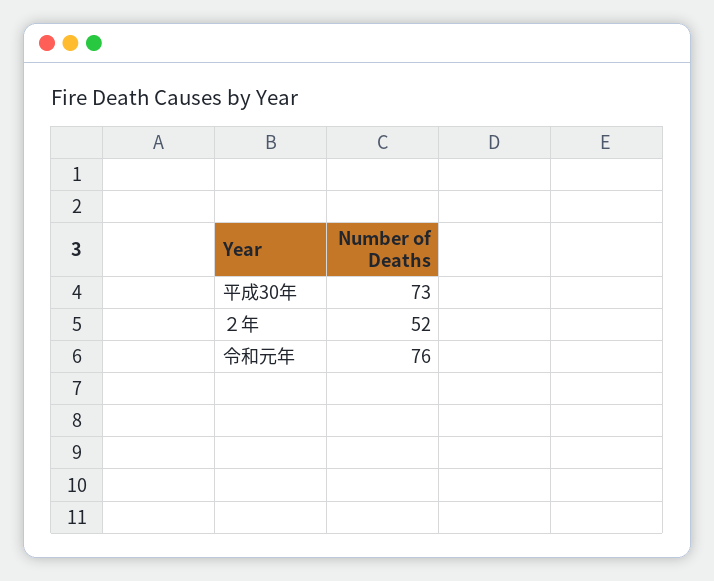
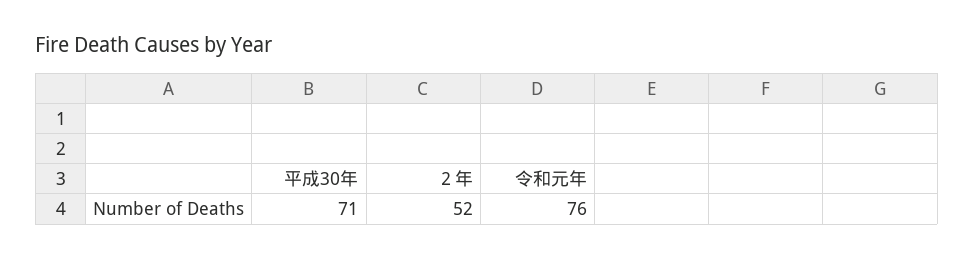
  {
-   "平成30年": 73,
+   "平成30年": 71,
    "２年": 52,
    "令和元年": 76
  }

